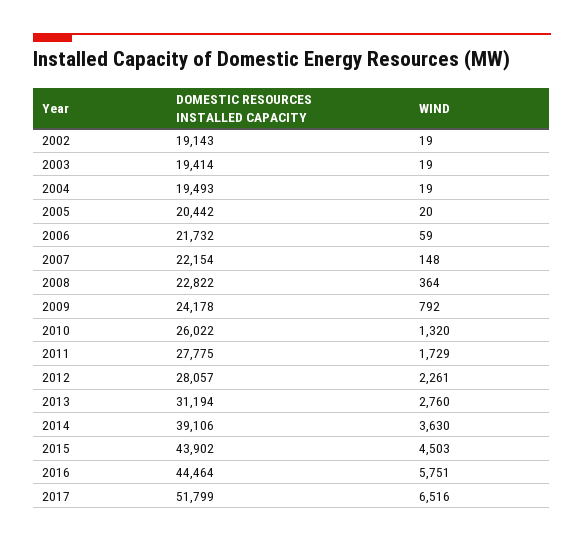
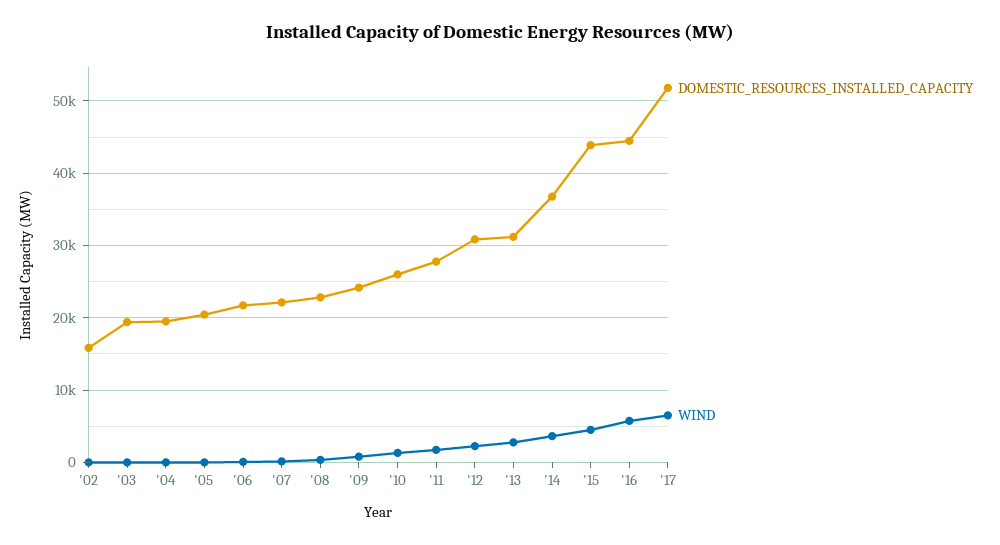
  {
    "DOMESTIC RESOURCES INSTALLED CAPACITY": {
-     "2002": 19143,
+     "2002": 16000,
      "2003": 19414,
      "2004": 19493,
      "2005": 20442,
      "2006": 21732,
      "2007": 22154,
      "2008": 22822,
      "2009": 24178,
      "2010": 26022,
      "2011": 27775,
-     "2012": 28057,
+     "2012": 31000,
      "2013": 31194,
-     "2014": 39106,
+     "2014": 37000,
      "2015": 43902,
      "2016": 44464,
      "2017": 51799
    },
    "WIND": {
      "2002": 19,
      "2003": 19,
      "2004": 19,
      "2005": 20,
      "2006": 59,
      "2007": 148,
      "2008": 364,
      "2009": 792,
      "2010": 1320,
      "2011": 1729,
      "2012": 2261,
      "2013": 2760,
      "2014": 3630,
      "2015": 4503,
      "2016": 5751,
      "2017": 6516
    }
  }

